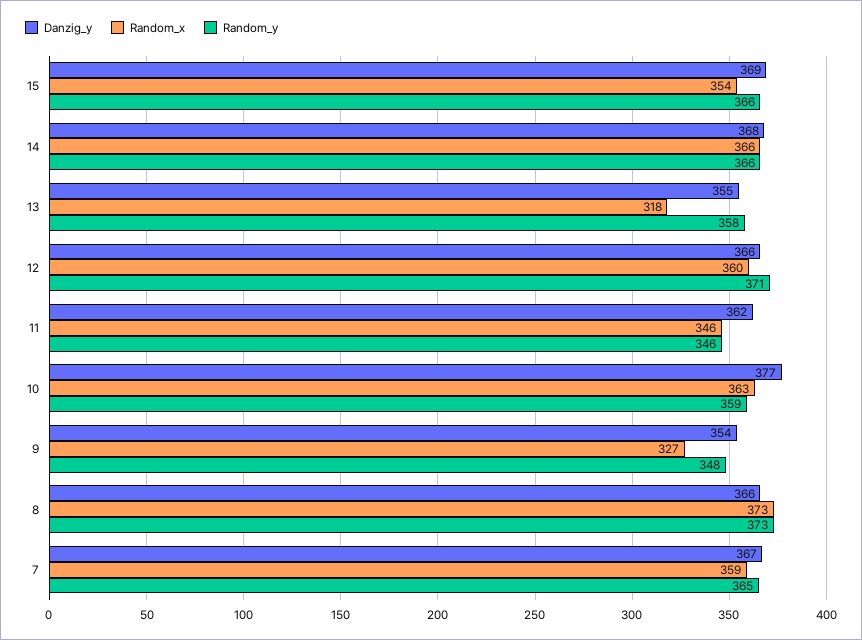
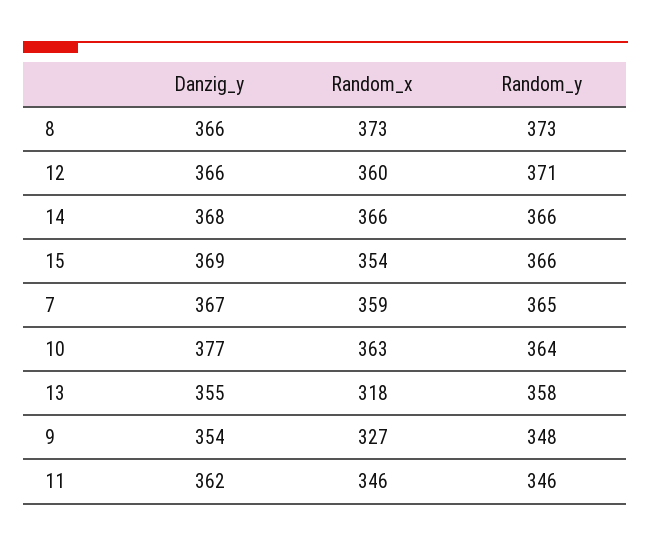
  {
    "Danzig_y": {
      "15": 369,
      "14": 368,
      "13": 355,
      "12": 366,
      "11": 362,
      "10": 377,
      "9": 354,
      "8": 366,
      "7": 367
    },
    "Random_x": {
      "15": 354,
      "14": 366,
      "13": 318,
      "12": 360,
      "11": 346,
      "10": 363,
      "9": 327,
      "8": 373,
      "7": 359
    },
    "Random_y": {
      "15": 366,
      "14": 366,
      "13": 358,
      "12": 371,
      "11": 346,
-     "10": 359,
+     "10": 364,
      "9": 348,
      "8": 373,
      "7": 365
    }
  }

